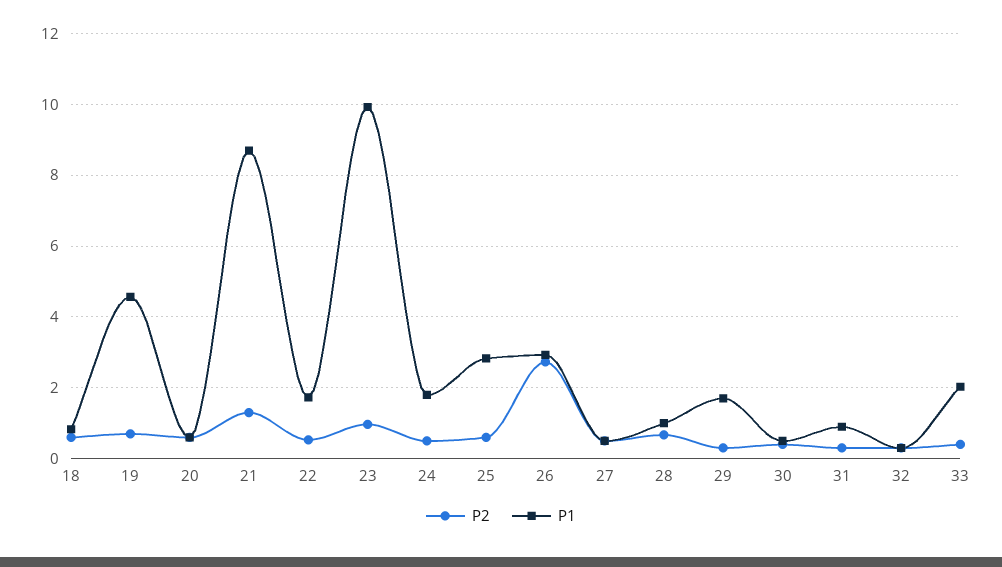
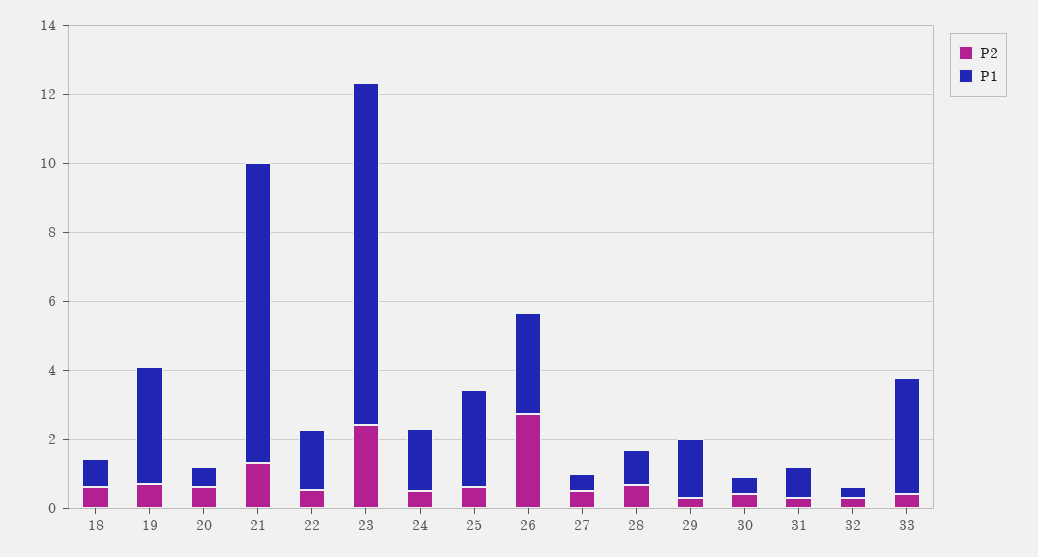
  {
    "P2": {
      "18": 0.6,
      "19": 0.8,
      "20": 0.6,
      "21": 1.4,
      "22": 0.6,
-     "23": 1,
+     "23": 2.5,
      "24": 0.6,
      "25": 0.6,
      "26": 2.8,
      "27": 0.6,
      "28": 0.6,
      "29": 0.4,
      "30": 0.4,
      "31": 0.4,
      "32": 0.4,
      "33": 0.4
    },
    "P1": {
      "18": 0.8,
-     "19": 4.6,
+     "19": 3.5,
      "20": 0.6,
      "21": 8.8,
      "22": 1.8,
      "23": 10,
      "24": 1.8,
      "25": 2.8,
      "26": 3,
      "27": 0.6,
      "28": 1,
      "29": 1.8,
      "30": 0.6,
      "31": 1,
      "32": 0.4,
-     "33": 2
+     "33": 3.5
    }
  }

